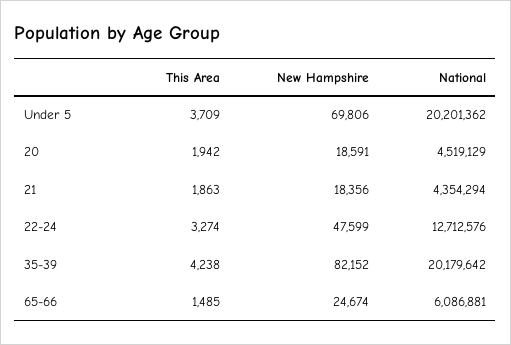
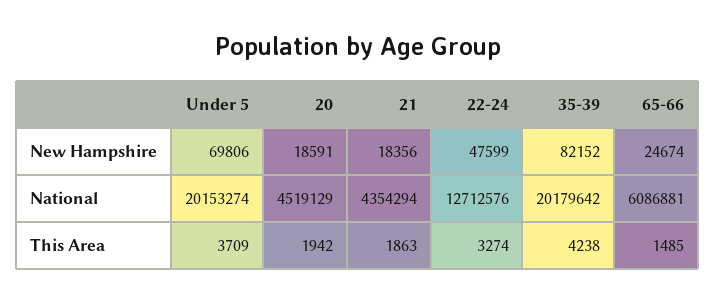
  {
    "This Area": {
      "Under 5": 3709,
      "20": 1942,
      "21": 1863,
      "22-24": 3274,
      "35-39": 4238,
      "65-66": 1485
    },
    "New Hampshire": {
      "Under 5": 69806,
      "20": 18591,
      "21": 18356,
      "22-24": 47599,
      "35-39": 82152,
      "65-66": 24674
    },
    "National": {
-     "Under 5": 20201362,
+     "Under 5": 20153274,
      "20": 4519129,
      "21": 4354294,
      "22-24": 12712576,
      "35-39": 20179642,
      "65-66": 6086881
    }
  }

